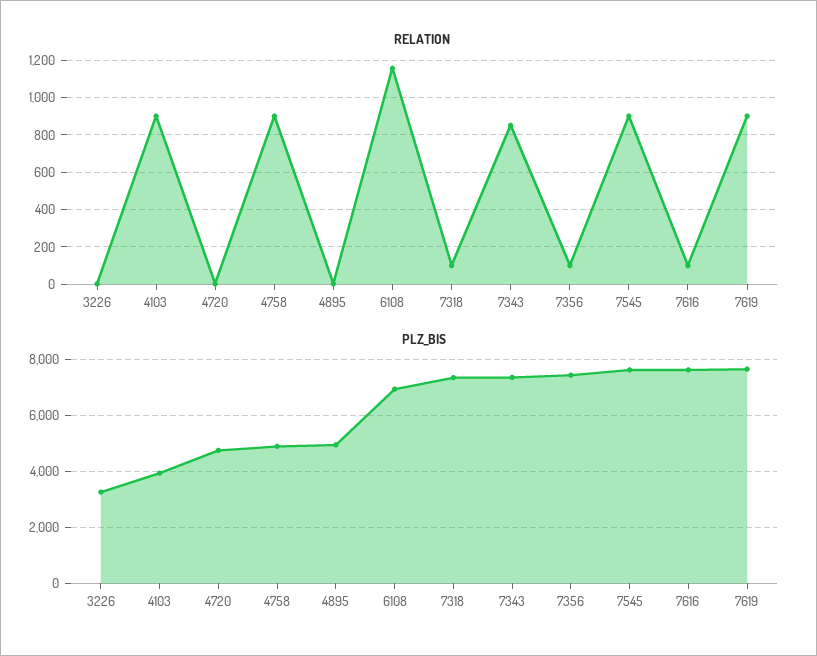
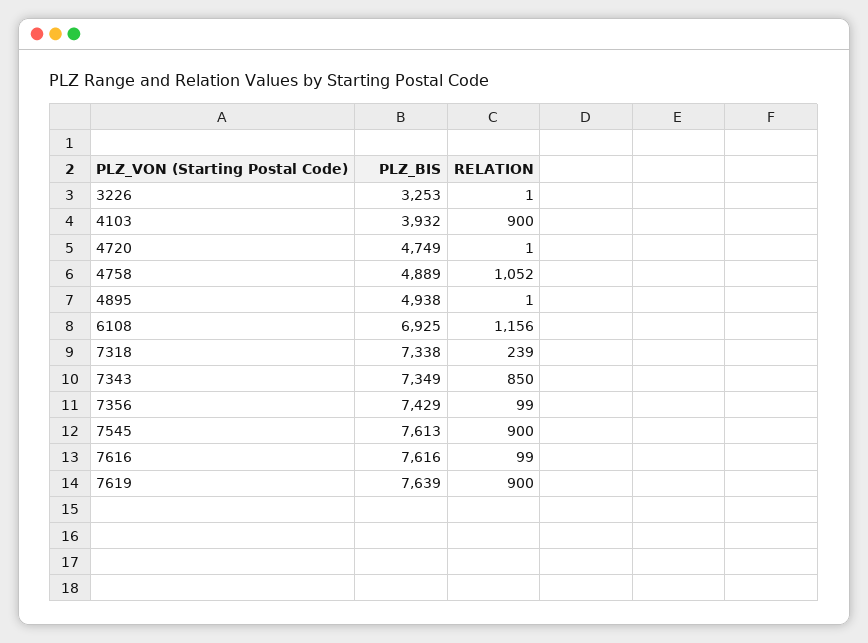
  {
    "RELATION": {
      "3226": 1,
      "4103": 900,
      "4720": 1,
-     "4758": 900,
+     "4758": 1052,
      "4895": 1,
      "6108": 1156,
-     "7318": 100,
+     "7318": 239,
      "7343": 850,
      "7356": 99,
      "7545": 900,
      "7616": 99,
      "7619": 900
    },
    "PLZ_BIS": {
      "3226": 3253,
      "4103": 3932,
      "4720": 4749,
      "4758": 4889,
      "4895": 4938,
      "6108": 6925,
      "7318": 7338,
      "7343": 7349,
      "7356": 7429,
      "7545": 7613,
      "7616": 7616,
      "7619": 7639
    }
  }

